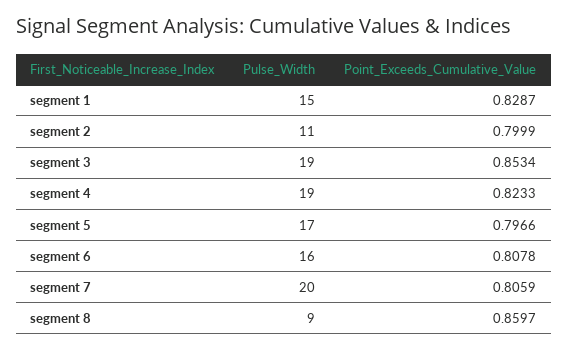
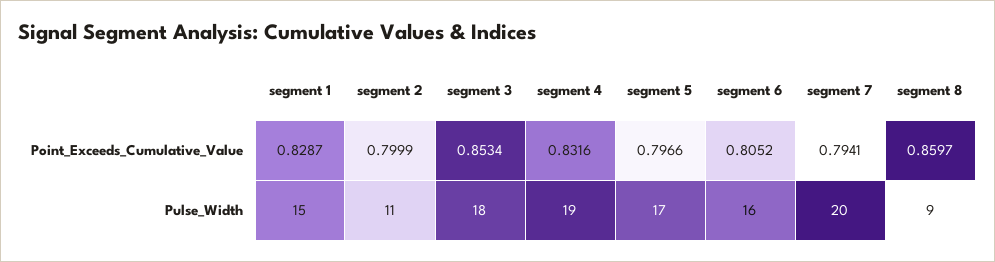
  {
    "Pulse_Width": {
      "segment 1": 15,
      "segment 2": 11,
-     "segment 3": 19,
+     "segment 3": 18,
      "segment 4": 19,
      "segment 5": 17,
      "segment 6": 16,
      "segment 7": 20,
      "segment 8": 9
    },
    "Point_Exceeds_Cumulative_Value": {
      "segment 1": 0.8287,
      "segment 2": 0.7999,
      "segment 3": 0.8534,
-     "segment 4": 0.8233,
+     "segment 4": 0.8316,
      "segment 5": 0.7966,
-     "segment 6": 0.8078,
+     "segment 6": 0.8052,
-     "segment 7": 0.8059,
+     "segment 7": 0.7941,
      "segment 8": 0.8597
    }
  }

